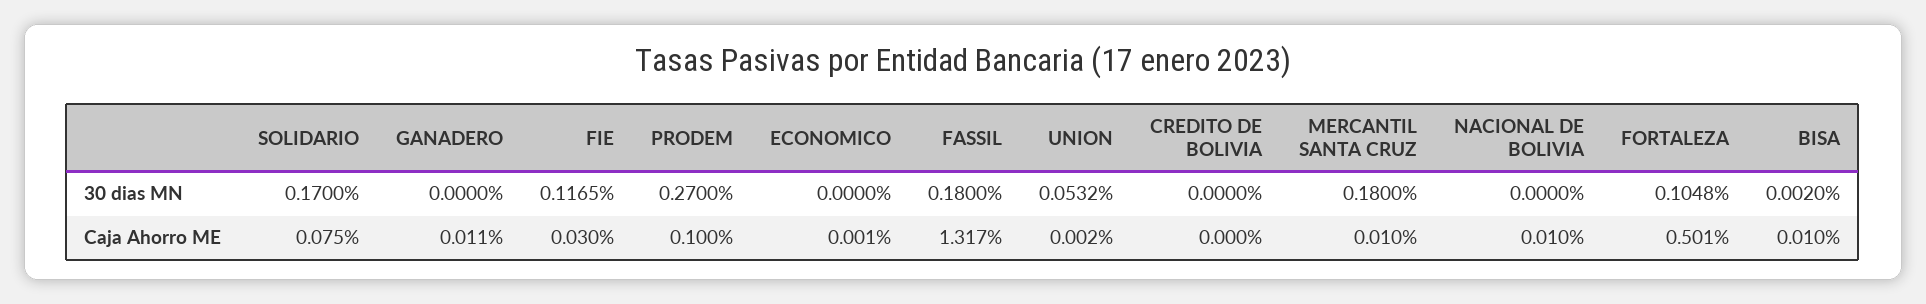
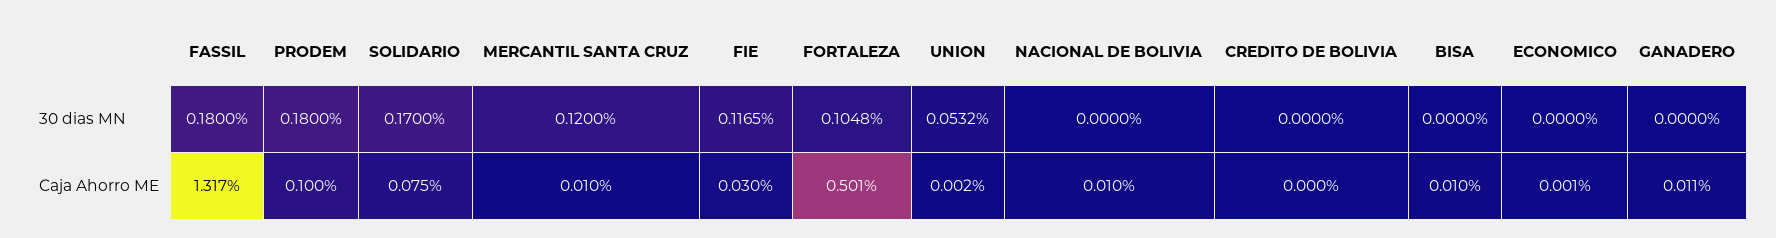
  {
    "SOLIDARIO": {
      "30 dias MN": 0.17,
      "Caja Ahorro ME": 0.075
    },
    "GANADERO": {
      "30 dias MN": 0,
      "Caja Ahorro ME": 0.011
    },
    "FIE": {
      "30 dias MN": 0.1165,
      "Caja Ahorro ME": 0.03
    },
    "PRODEM": {
-     "30 dias MN": 0.27,
+     "30 dias MN": 0.18,
      "Caja Ahorro ME": 0.1
    },
    "ECONOMICO": {
      "30 dias MN": 0,
      "Caja Ahorro ME": 0.001
    },
    "FASSIL": {
      "30 dias MN": 0.18,
      "Caja Ahorro ME": 1.317
    },
    "UNION": {
      "30 dias MN": 0.0532,
      "Caja Ahorro ME": 0.002
    },
    "CREDITO DE BOLIVIA": {
      "30 dias MN": 0,
      "Caja Ahorro ME": 0
    },
    "MERCANTIL SANTA CRUZ": {
-     "30 dias MN": 0.18,
+     "30 dias MN": 0.12,
      "Caja Ahorro ME": 0.01
    },
    "NACIONAL DE BOLIVIA": {
      "30 dias MN": 0,
      "Caja Ahorro ME": 0.01
    },
    "FORTALEZA": {
      "30 dias MN": 0.1048,
      "Caja Ahorro ME": 0.501
    },
    "BISA": {
-     "30 dias MN": 0.002,
+     "30 dias MN": 0,
      "Caja Ahorro ME": 0.01
    }
  }

